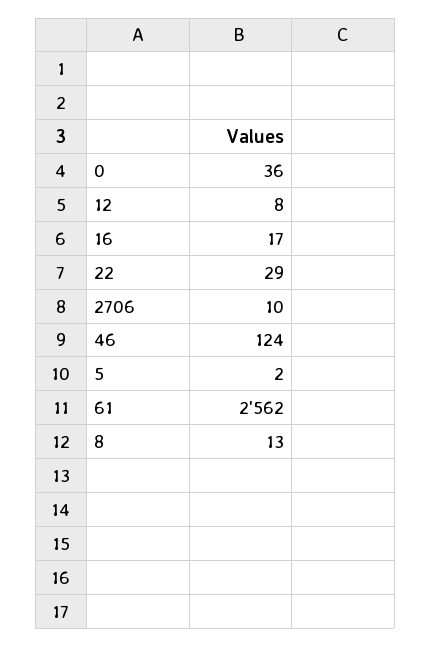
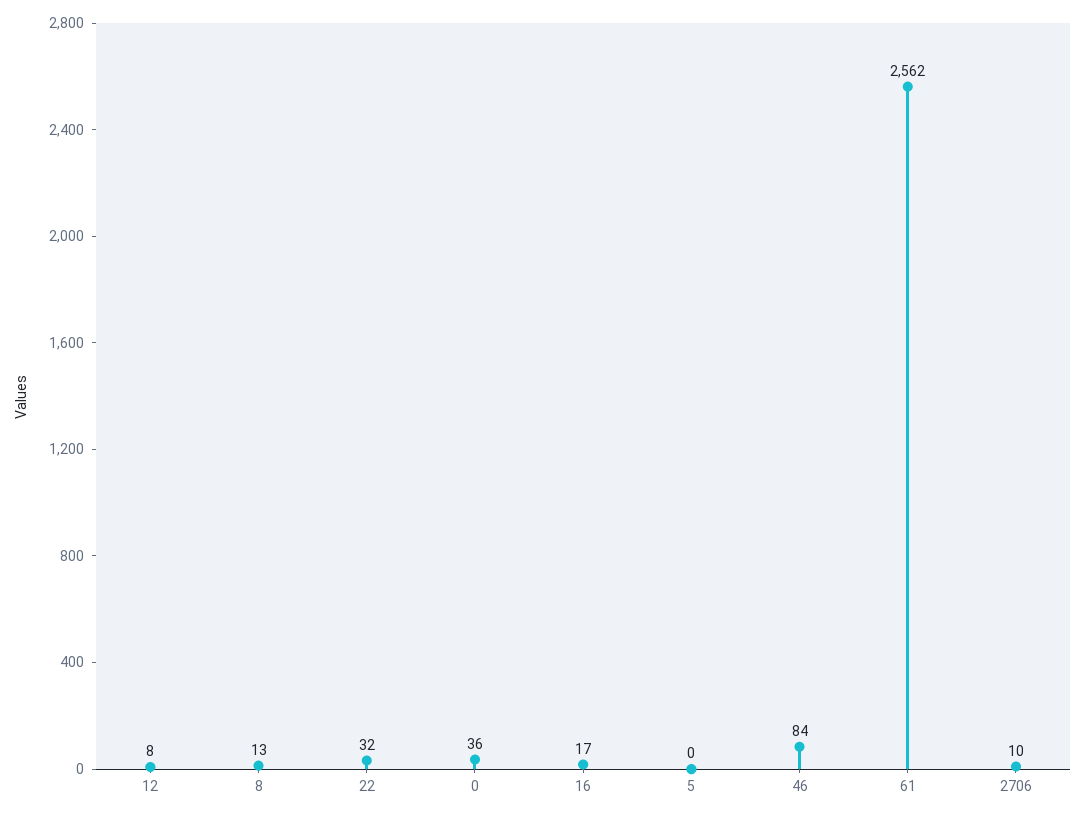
  {
    "0": 36,
    "12": 8,
    "16": 17,
-   "22": 29,
+   "22": 32,
    "2706": 10,
-   "46": 124,
+   "46": 84,
-   "5": 2,
+   "5": 0,
    "61": 2562,
    "8": 13
  }

